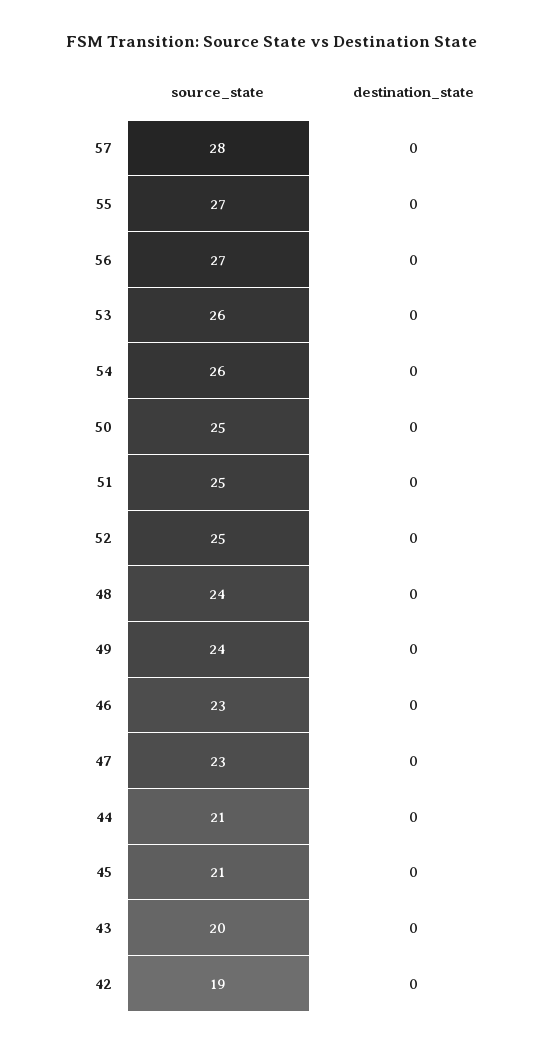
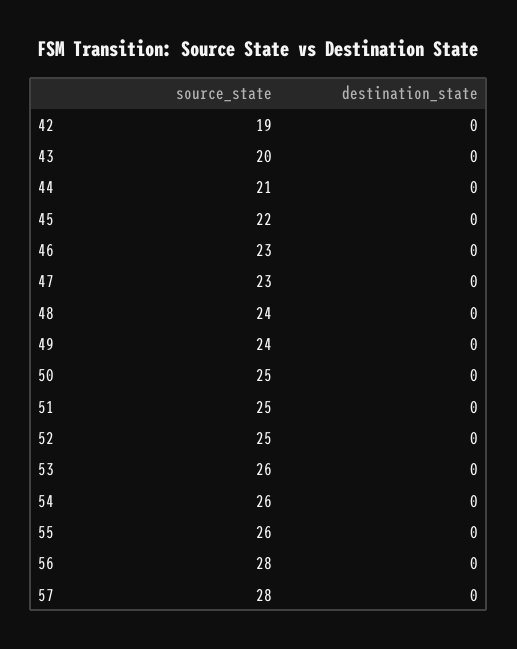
  {
    "source_state": {
      "57": 28,
-     "55": 27,
+     "55": 26,
-     "56": 27,
+     "56": 28,
      "53": 26,
      "54": 26,
      "50": 25,
      "51": 25,
      "52": 25,
      "48": 24,
      "49": 24,
      "46": 23,
      "47": 23,
      "44": 21,
-     "45": 21,
+     "45": 22,
      "43": 20,
      "42": 19
    },
    "destination_state": {
      "57": 0,
      "55": 0,
      "56": 0,
      "53": 0,
      "54": 0,
      "50": 0,
      "51": 0,
      "52": 0,
      "48": 0,
      "49": 0,
      "46": 0,
      "47": 0,
      "44": 0,
      "45": 0,
      "43": 0,
      "42": 0
    }
  }

